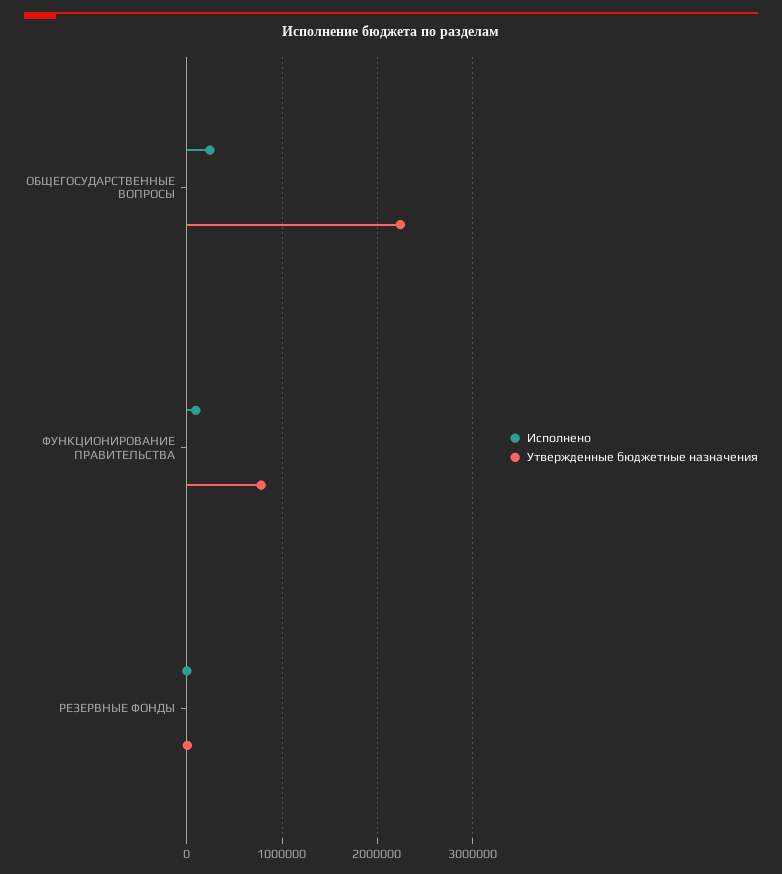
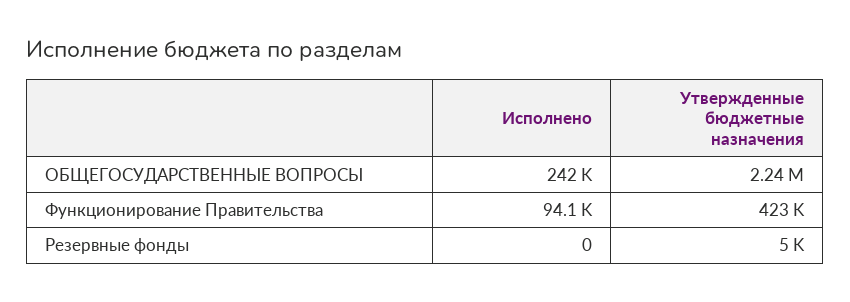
  {
    "Исполнено": {
      "ОБЩЕГОСУДАРСТВЕННЫЕ ВОПРОСЫ": 242000,
      "ФУНКЦИОНИРОВАНИЕ ПРАВИТЕЛЬСТВА": 94100,
      "РЕЗЕРВНЫЕ ФОНДЫ": 0
    },
    "Утвержденные бюджетные назначения": {
      "ОБЩЕГОСУДАРСТВЕННЫЕ ВОПРОСЫ": 2240000,
-     "ФУНКЦИОНИРОВАНИЕ ПРАВИТЕЛЬСТВА": 800000,
+     "ФУНКЦИОНИРОВАНИЕ ПРАВИТЕЛЬСТВА": 423000,
      "РЕЗЕРВНЫЕ ФОНДЫ": 5000
    }
  }

